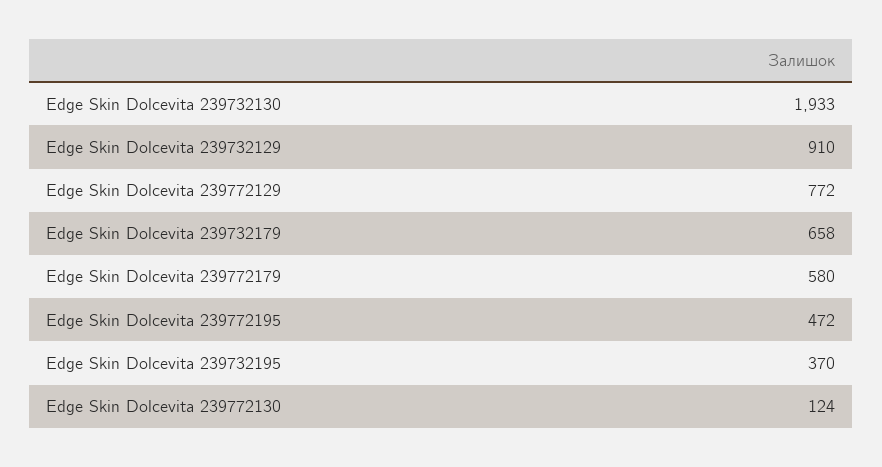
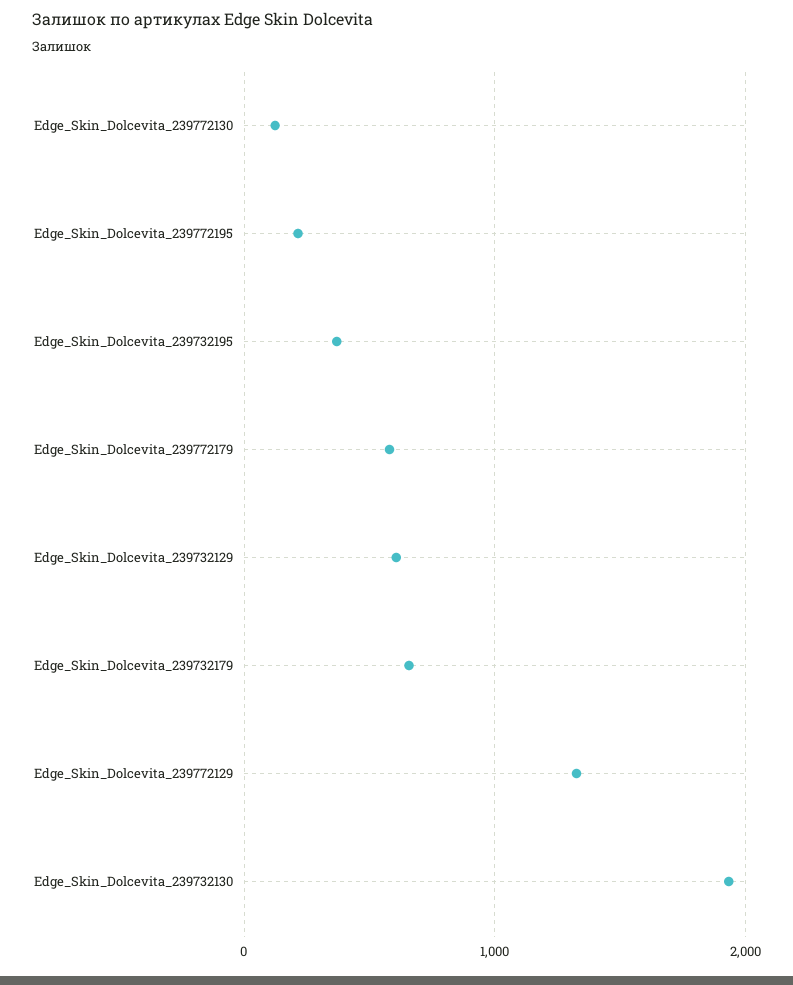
  {
    "Edge Skin Dolcevita 239732130": 1933,
-   "Edge Skin Dolcevita 239732129": 910,
+   "Edge Skin Dolcevita 239732129": 600,
-   "Edge Skin Dolcevita 239772129": 772,
+   "Edge Skin Dolcevita 239772129": 1300,
    "Edge Skin Dolcevita 239732179": 658,
    "Edge Skin Dolcevita 239772179": 580,
-   "Edge Skin Dolcevita 239772195": 472,
+   "Edge Skin Dolcevita 239772195": 200,
    "Edge Skin Dolcevita 239732195": 370,
    "Edge Skin Dolcevita 239772130": 124
  }

